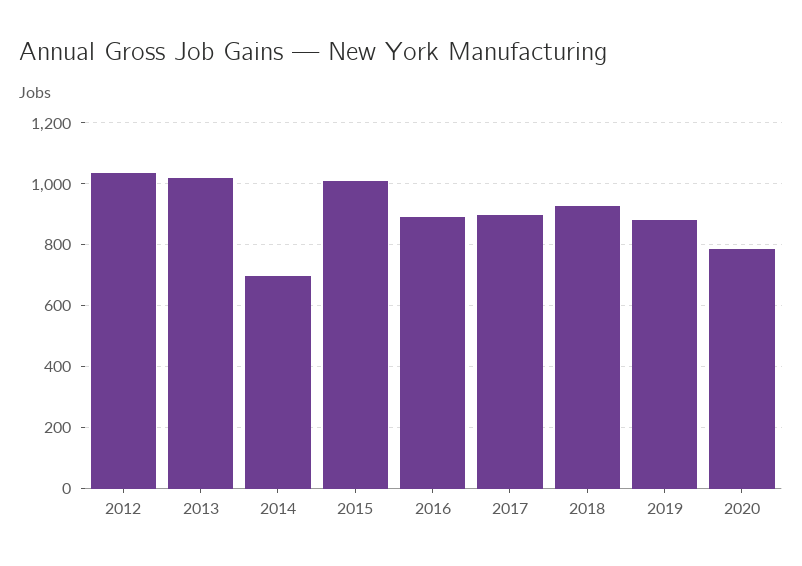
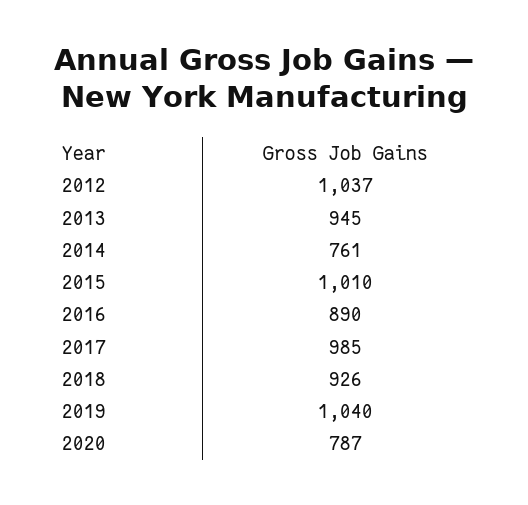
  {
    "2012": 1037,
-   "2013": 1020,
+   "2013": 945,
-   "2014": 700,
+   "2014": 761,
    "2015": 1010,
    "2016": 890,
-   "2017": 900,
+   "2017": 985,
    "2018": 926,
-   "2019": 880,
+   "2019": 1040,
    "2020": 787
  }

